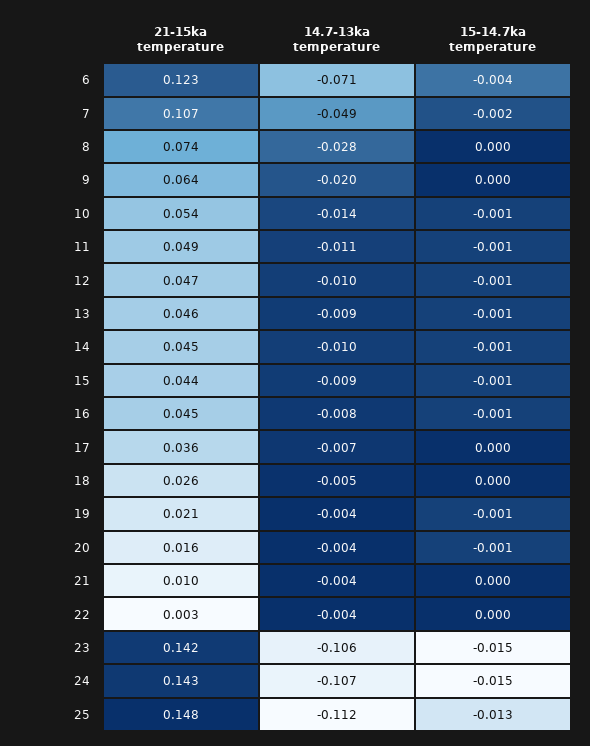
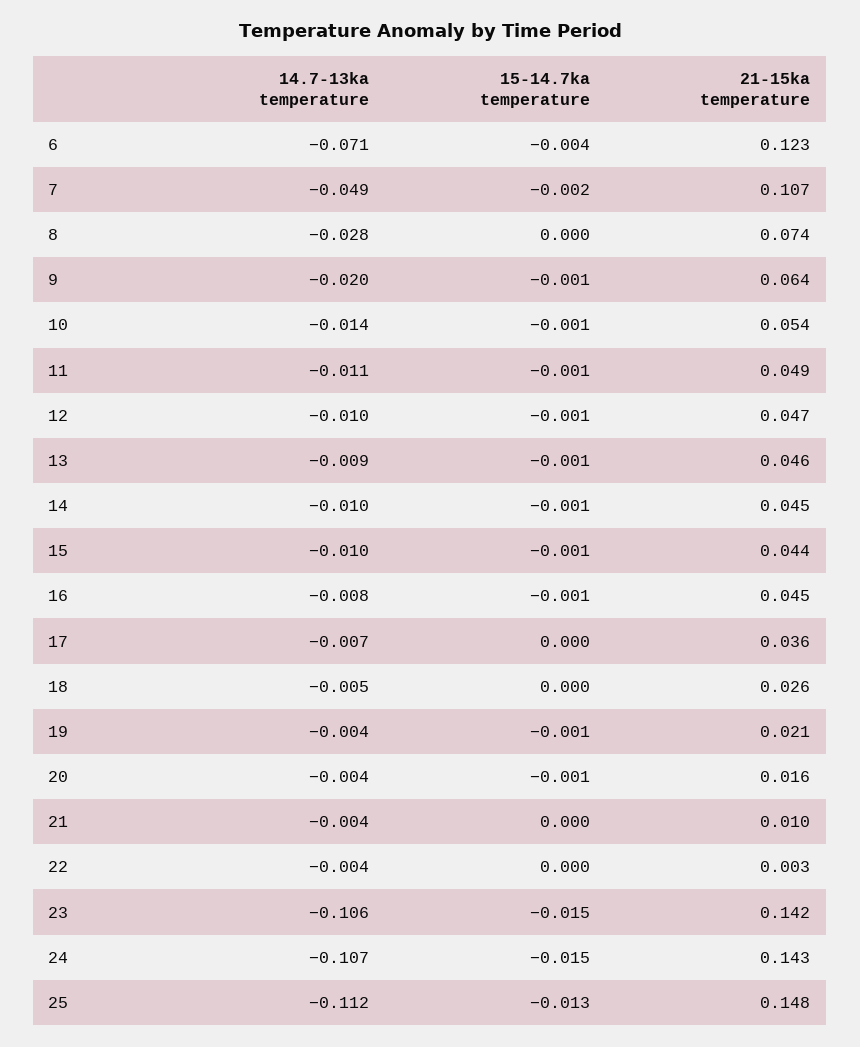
  {
    "21-15ka temperature": {
      "6": 0.123,
      "7": 0.107,
      "8": 0.074,
      "9": 0.064,
      "10": 0.054,
      "11": 0.049,
      "12": 0.047,
      "13": 0.046,
      "14": 0.045,
      "15": 0.044,
      "16": 0.045,
      "17": 0.036,
      "18": 0.026,
      "19": 0.021,
      "20": 0.016,
      "21": 0.01,
      "22": 0.003,
      "23": 0.142,
      "24": 0.143,
      "25": 0.148
    },
    "14.7-13ka temperature": {
      "6": -0.071,
      "7": -0.049,
      "8": -0.028,
      "9": -0.02,
      "10": -0.014,
      "11": -0.011,
      "12": -0.01,
      "13": -0.009,
      "14": -0.01,
-     "15": -0.009,
+     "15": -0.01,
      "16": -0.008,
      "17": -0.007,
      "18": -0.005,
      "19": -0.004,
      "20": -0.004,
      "21": -0.004,
      "22": -0.004,
      "23": -0.106,
      "24": -0.107,
      "25": -0.112
    },
    "15-14.7ka temperature": {
      "6": -0.004,
      "7": -0.002,
      "8": 0,
-     "9": 0,
+     "9": -0.001,
      "10": -0.001,
      "11": -0.001,
      "12": -0.001,
      "13": -0.001,
      "14": -0.001,
      "15": -0.001,
      "16": -0.001,
      "17": 0,
      "18": 0,
      "19": -0.001,
      "20": -0.001,
      "21": 0,
      "22": 0,
      "23": -0.015,
      "24": -0.015,
      "25": -0.013
    }
  }

